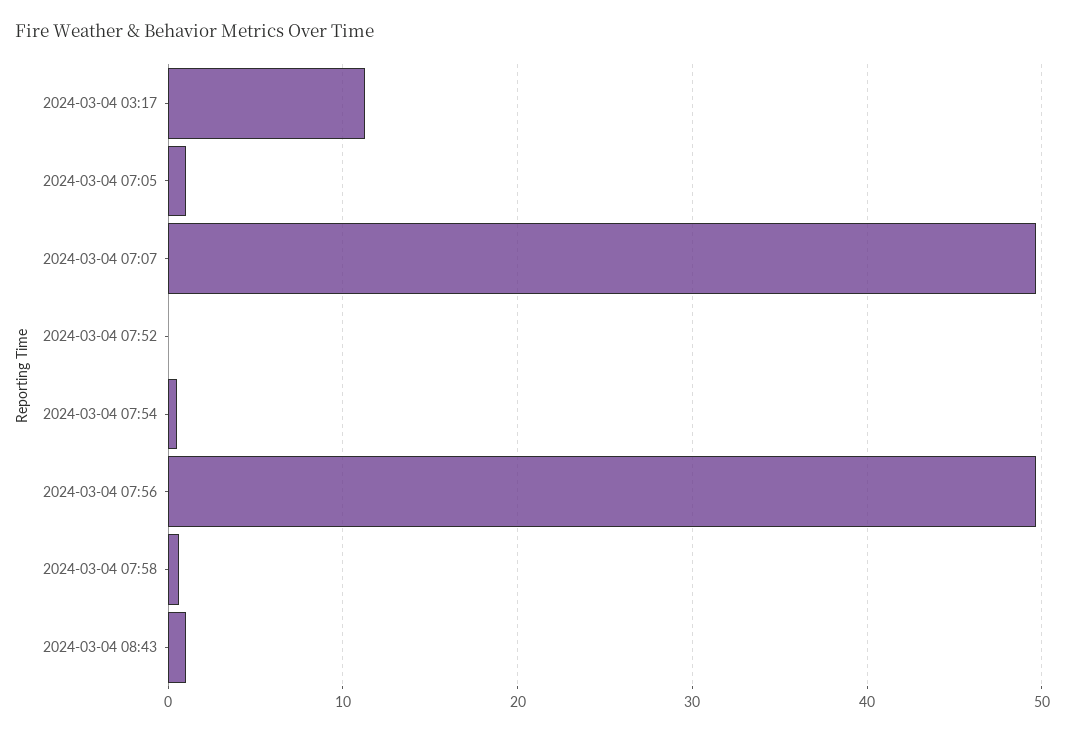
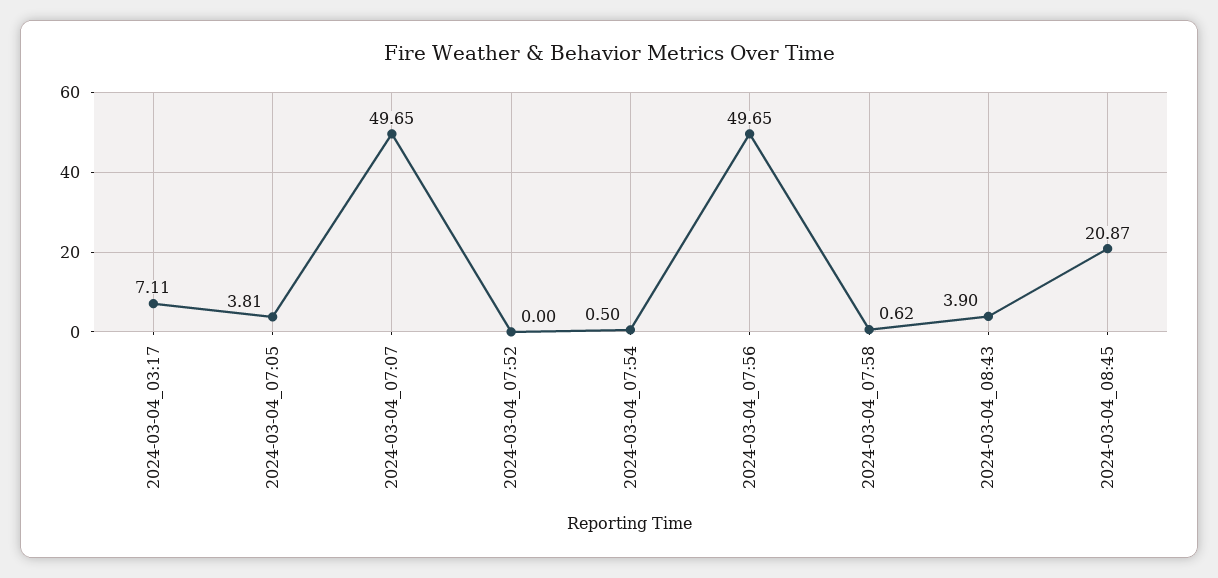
  {
-   "2024-03-04 03:17": 11,
+   "2024-03-04 03:17": 7.11,
-   "2024-03-04 07:05": 1,
+   "2024-03-04 07:05": 3.81,
    "2024-03-04 07:07": 49.65,
    "2024-03-04 07:52": 0,
    "2024-03-04 07:54": 0.5,
    "2024-03-04 07:56": 49.65,
    "2024-03-04 07:58": 0.62,
-   "2024-03-04 08:43": 1
+   "2024-03-04 08:43": 3.9,
+   "2024-03-04_08:45": 20.87
  }

